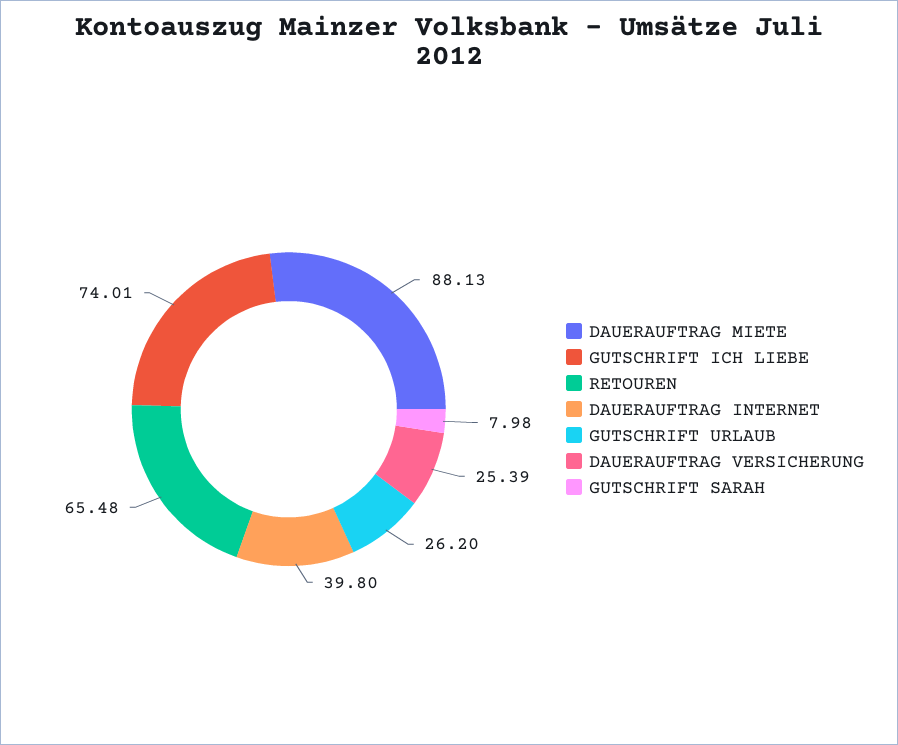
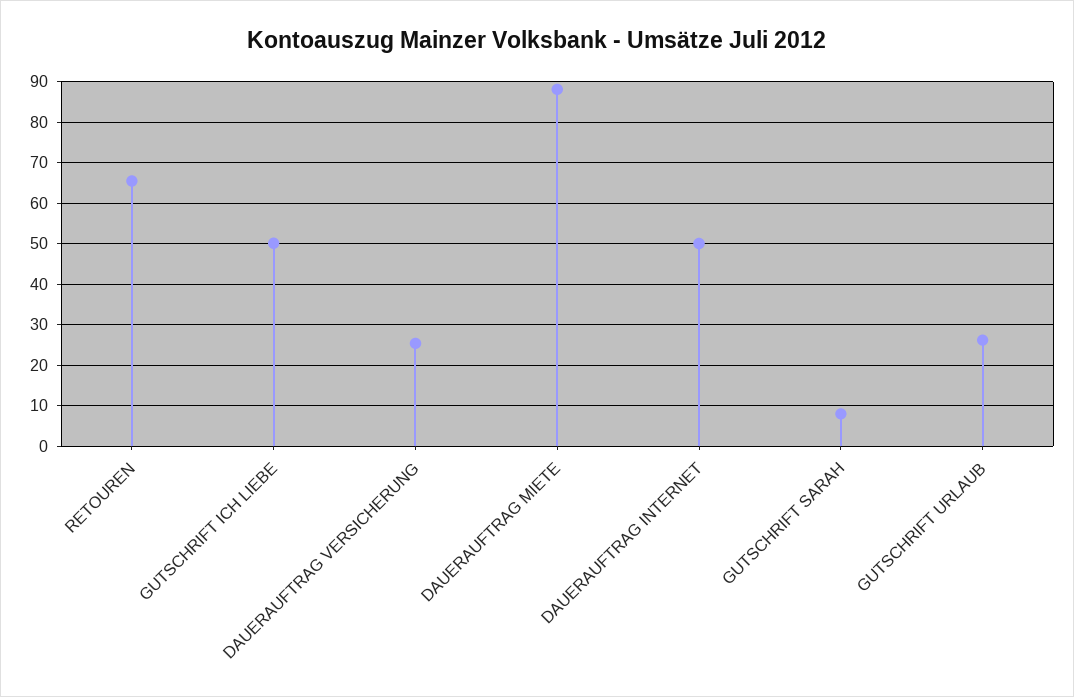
  {
    "DAUERAUFTRAG MIETE": 88.13,
-   "GUTSCHRIFT ICH LIEBE": 74.01,
+   "GUTSCHRIFT ICH LIEBE": 50,
    "RETOUREN": 65.48,
-   "DAUERAUFTRAG INTERNET": 39.8,
+   "DAUERAUFTRAG INTERNET": 50,
    "GUTSCHRIFT URLAUB": 26.2,
    "DAUERAUFTRAG VERSICHERUNG": 25.39,
    "GUTSCHRIFT SARAH": 7.98
  }

